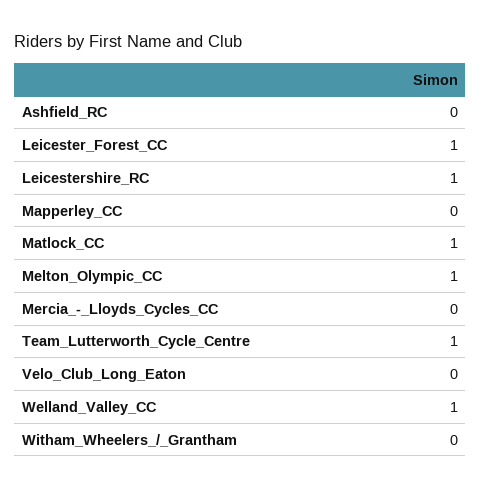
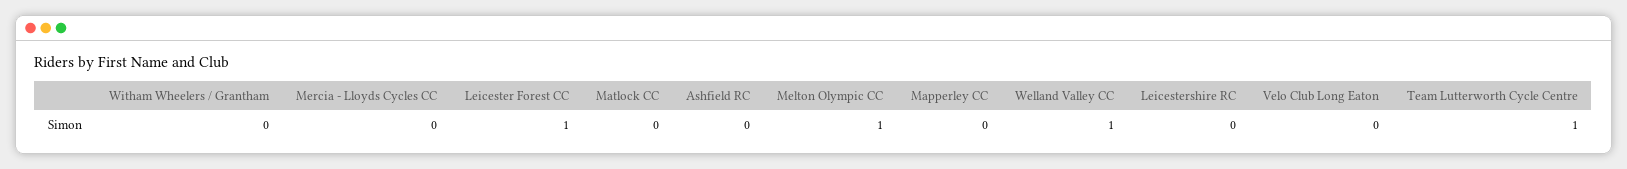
  {
    "Ashfield_RC": 0,
    "Leicester_Forest_CC": 1,
-   "Leicestershire_RC": 1,
+   "Leicestershire_RC": 0,
    "Mapperley_CC": 0,
-   "Matlock_CC": 1,
+   "Matlock_CC": 0,
    "Melton_Olympic_CC": 1,
    "Mercia_-_Lloyds_Cycles_CC": 0,
    "Team_Lutterworth_Cycle_Centre": 1,
    "Velo_Club_Long_Eaton": 0,
    "Welland_Valley_CC": 1,
    "Witham_Wheelers_/_Grantham": 0
  }

